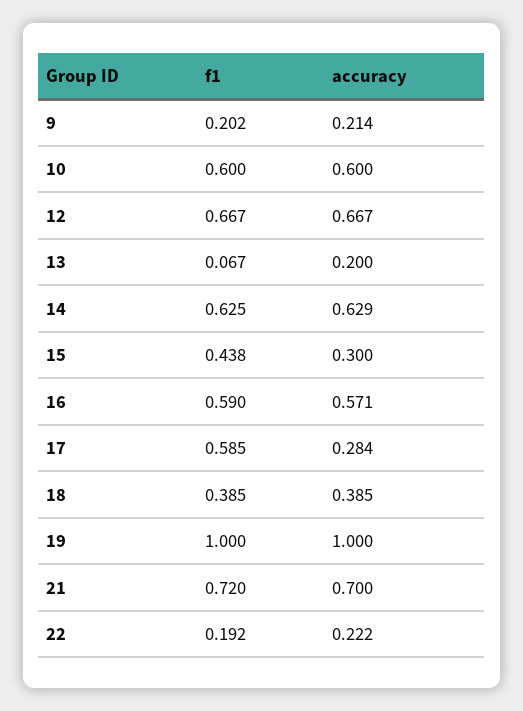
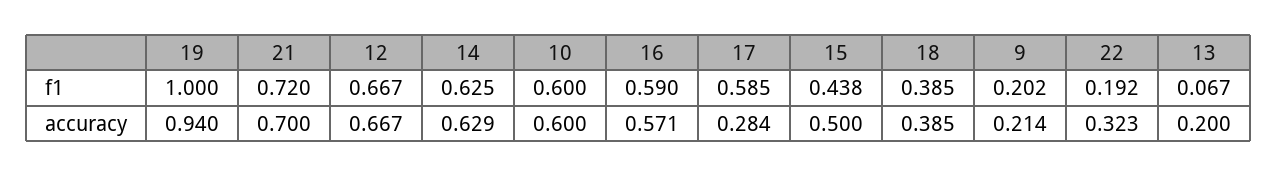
  {
    "f1": {
      "9": 0.202,
      "10": 0.6,
      "12": 0.667,
      "13": 0.067,
      "14": 0.625,
      "15": 0.438,
      "16": 0.59,
      "17": 0.585,
      "18": 0.385,
      "19": 1,
      "21": 0.72,
      "22": 0.192
    },
    "accuracy": {
      "9": 0.214,
      "10": 0.6,
      "12": 0.667,
      "13": 0.2,
      "14": 0.629,
-     "15": 0.3,
+     "15": 0.5,
      "16": 0.571,
      "17": 0.284,
      "18": 0.385,
-     "19": 1,
+     "19": 0.94,
      "21": 0.7,
-     "22": 0.222
+     "22": 0.323
    }
  }

